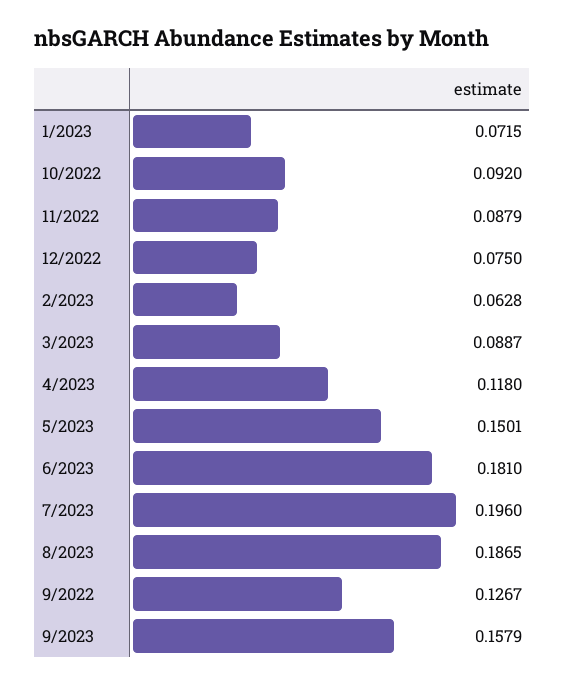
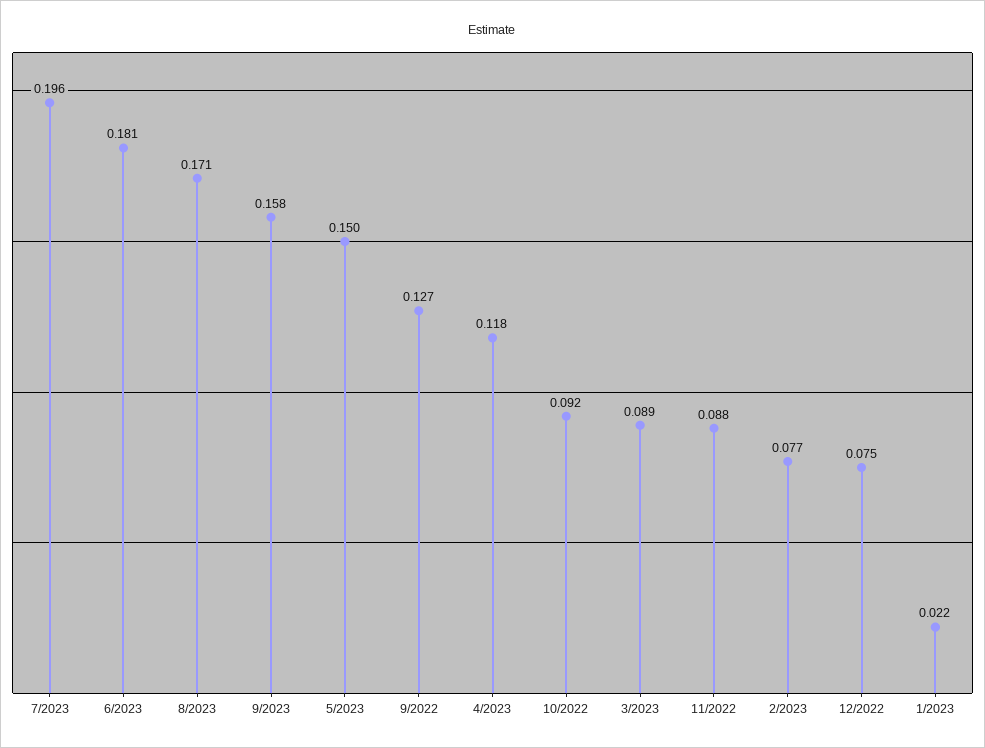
  {
-   "1/2023": 0.0715,
+   "1/2023": 0.022,
    "10/2022": 0.092,
    "11/2022": 0.0879,
    "12/2022": 0.075,
-   "2/2023": 0.0628,
+   "2/2023": 0.077,
    "3/2023": 0.0887,
    "4/2023": 0.118,
    "5/2023": 0.1501,
    "6/2023": 0.181,
    "7/2023": 0.196,
-   "8/2023": 0.1865,
+   "8/2023": 0.171,
    "9/2022": 0.1267,
    "9/2023": 0.1579
  }

